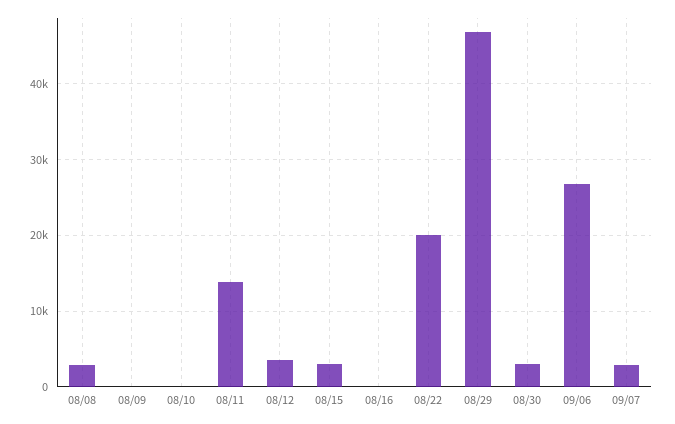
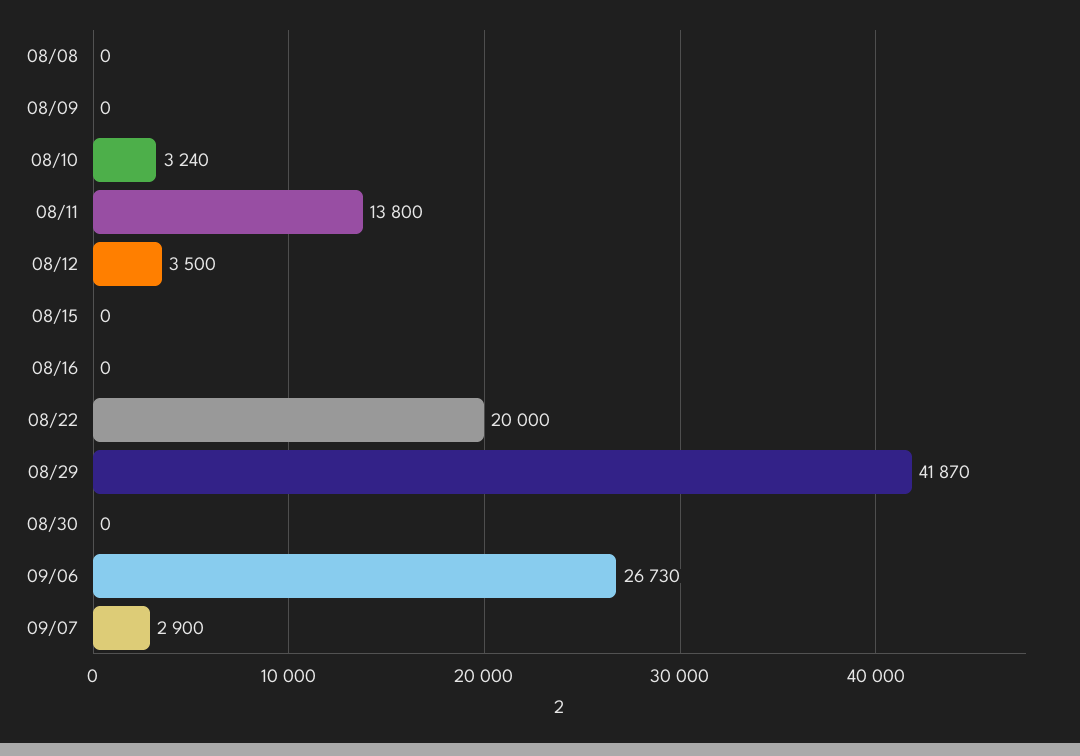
  {
-   "08/08": 3000,
+   "08/08": 0,
    "08/09": 0,
-   "08/10": 0,
+   "08/10": 3240,
    "08/11": 13800,
    "08/12": 3500,
-   "08/15": 3000,
+   "08/15": 0,
    "08/16": 0,
    "08/22": 20000,
-   "08/29": 47000,
+   "08/29": 41870,
-   "08/30": 3000,
+   "08/30": 0,
    "09/06": 26730,
    "09/07": 2900
  }

